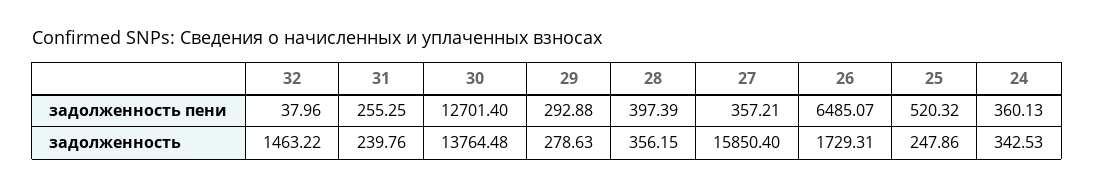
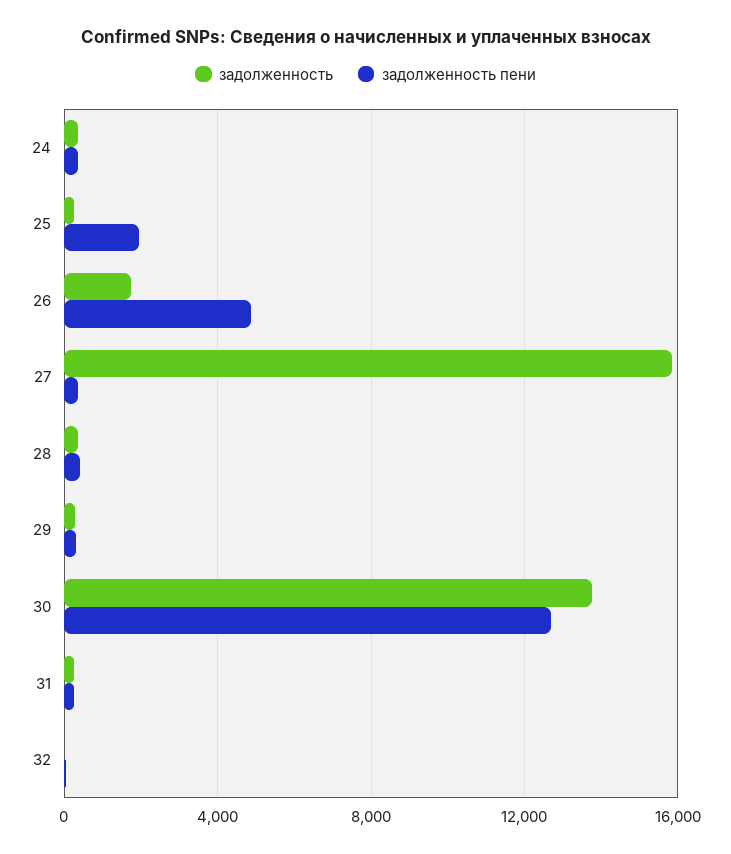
  {
    "задолженность пени": {
      "32": 37.96,
      "31": 255.25,
      "30": 12701.4,
      "29": 292.88,
      "28": 397.39,
      "27": 357.21,
-     "26": 6485.07,
+     "26": 5000,
-     "25": 520.32,
+     "25": 2000,
      "24": 360.13
    },
    "задолженность": {
-     "32": 1463.22,
+     "32": 0,
      "31": 239.76,
      "30": 13764.48,
      "29": 278.63,
      "28": 356.15,
      "27": 15850.4,
      "26": 1729.31,
      "25": 247.86,
      "24": 342.53
    }
  }

